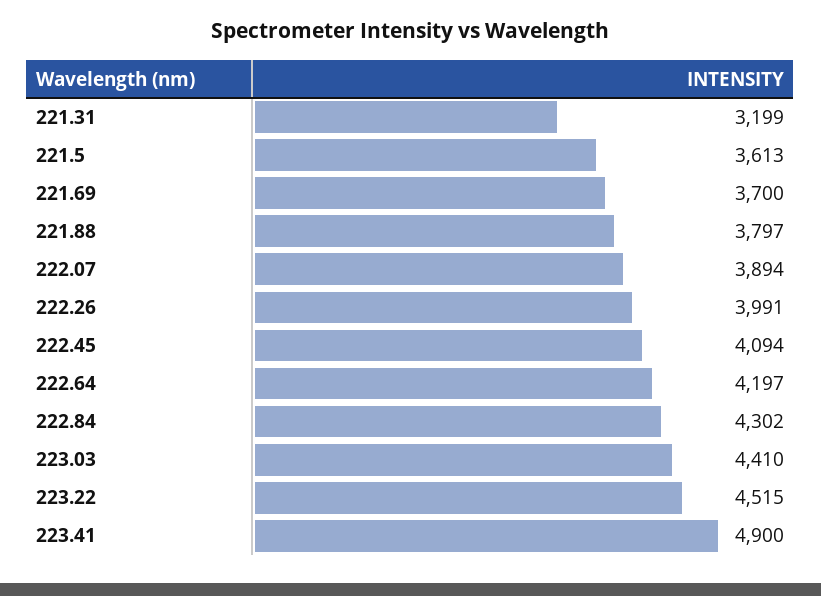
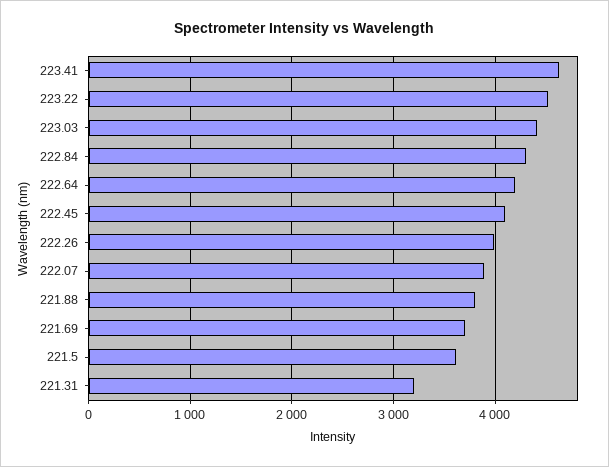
  {
    "221.31": 3199,
    "221.5": 3613,
    "221.69": 3700,
    "221.88": 3797,
    "222.07": 3894,
    "222.26": 3991,
    "222.45": 4094,
    "222.64": 4197,
    "222.84": 4302,
    "223.03": 4410,
    "223.22": 4515,
-   "223.41": 4900
+   "223.41": 4600
  }

